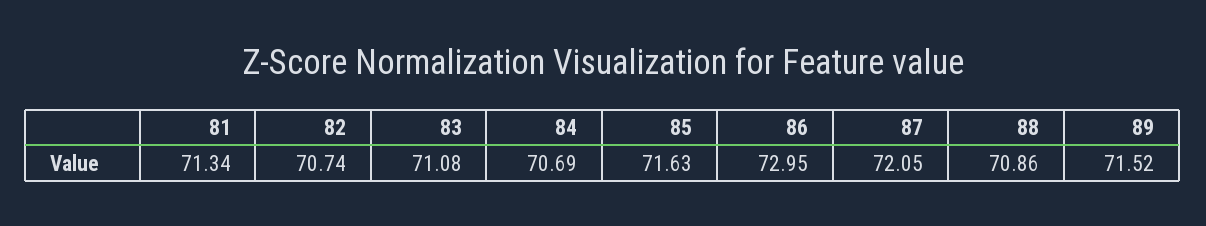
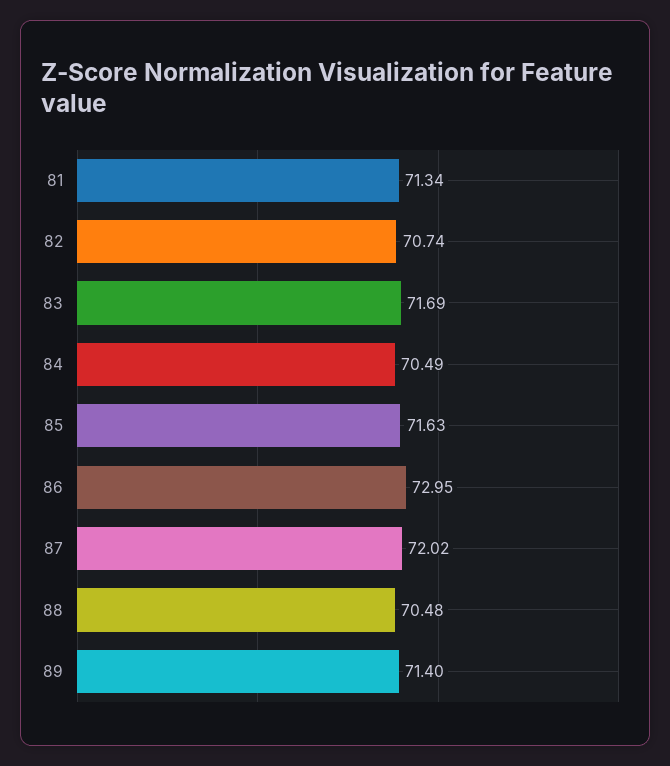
  {
    "81": 71.34,
    "82": 70.74,
-   "83": 71.08,
+   "83": 71.69,
-   "84": 70.69,
+   "84": 70.49,
    "85": 71.63,
    "86": 72.95,
-   "87": 72.05,
+   "87": 72.02,
-   "88": 70.86,
+   "88": 70.48,
-   "89": 71.52
+   "89": 71.4
  }

